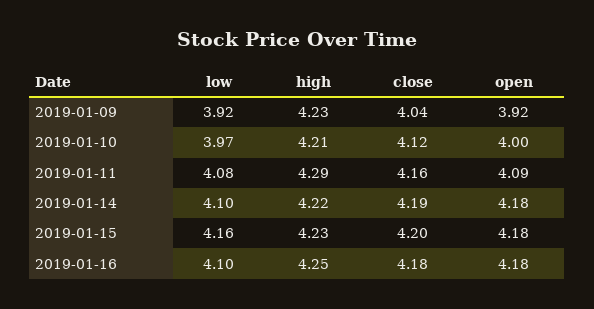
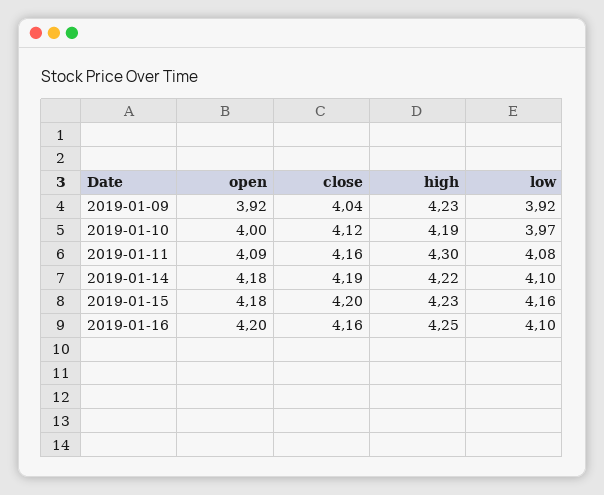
  {
    "low": {
      "2019-01-09": 3.92,
      "2019-01-10": 3.97,
      "2019-01-11": 4.08,
      "2019-01-14": 4.1,
      "2019-01-15": 4.16,
      "2019-01-16": 4.1
    },
    "high": {
      "2019-01-09": 4.23,
-     "2019-01-10": 4.21,
+     "2019-01-10": 4.19,
-     "2019-01-11": 4.29,
+     "2019-01-11": 4.3,
      "2019-01-14": 4.22,
      "2019-01-15": 4.23,
      "2019-01-16": 4.25
    },
    "close": {
      "2019-01-09": 4.04,
      "2019-01-10": 4.12,
      "2019-01-11": 4.16,
      "2019-01-14": 4.19,
      "2019-01-15": 4.2,
-     "2019-01-16": 4.18
+     "2019-01-16": 4.16
    },
    "open": {
      "2019-01-09": 3.92,
      "2019-01-10": 4,
      "2019-01-11": 4.09,
      "2019-01-14": 4.18,
      "2019-01-15": 4.18,
-     "2019-01-16": 4.18
+     "2019-01-16": 4.2
    }
  }

